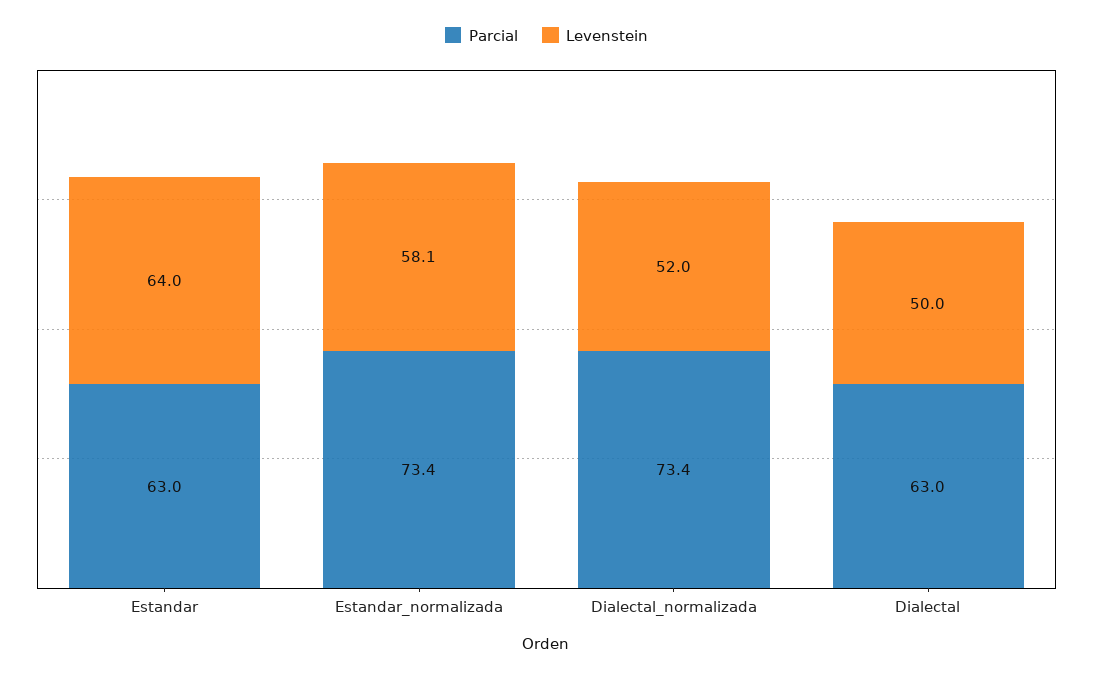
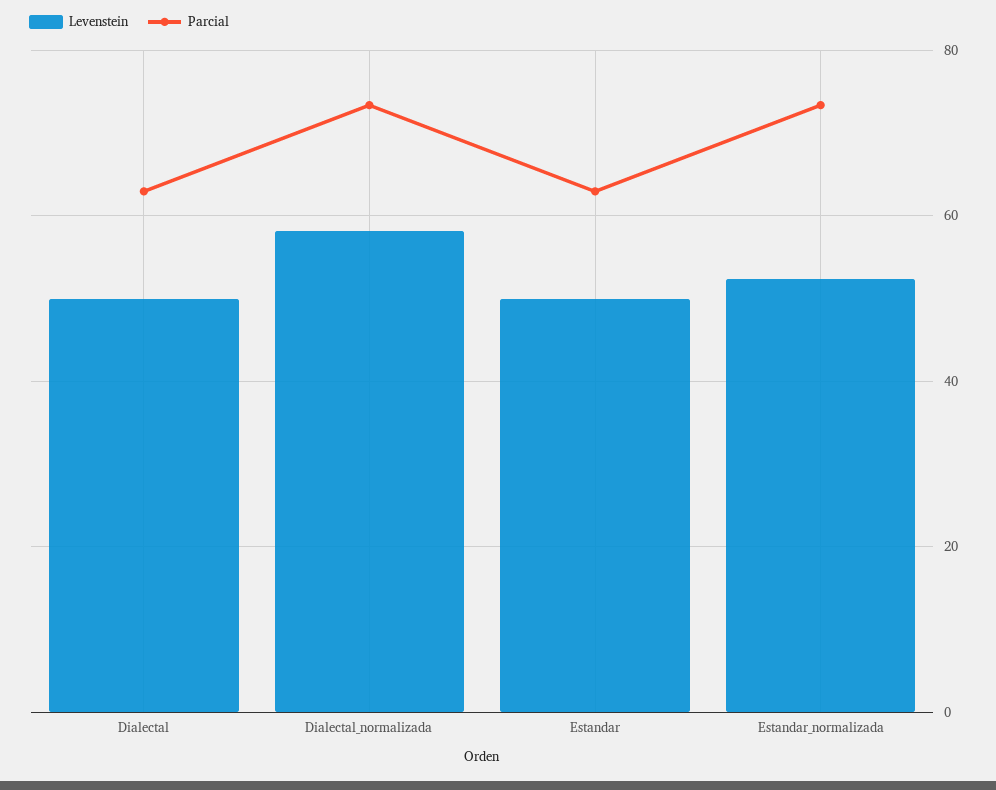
  {
    "Parcial": {
      "Estandar": 63,
      "Estandar_normalizada": 73.4,
      "Dialectal_normalizada": 73.4,
      "Dialectal": 63
    },
    "Levenstein": {
-     "Estandar": 64,
+     "Estandar": 50,
-     "Estandar_normalizada": 58.1,
+     "Estandar_normalizada": 52,
-     "Dialectal_normalizada": 52,
+     "Dialectal_normalizada": 58,
      "Dialectal": 50
    }
  }

